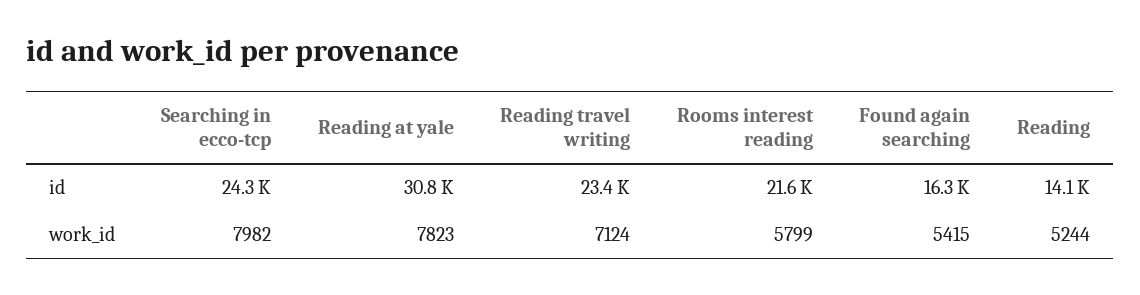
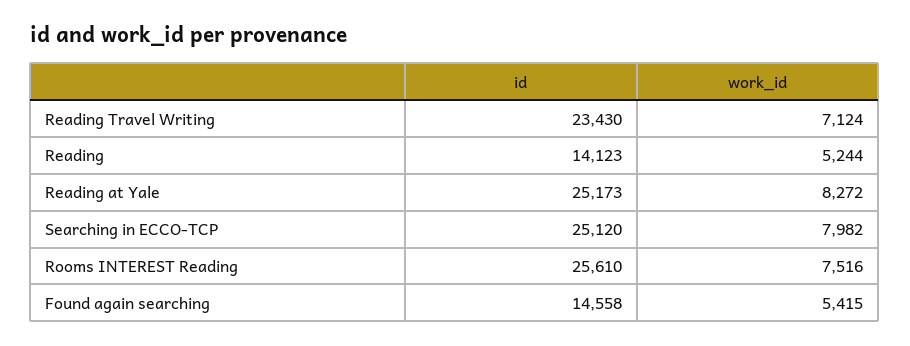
  {
    "Searching in ecco-tcp": {
-     "id": 24300,
+     "id": 25120,
      "work_id": 7982
    },
    "Reading at yale": {
-     "id": 30800,
+     "id": 25173,
-     "work_id": 7823
+     "work_id": 8272
    },
    "Reading travel writing": {
      "id": 23430,
      "work_id": 7124
    },
    "Rooms interest reading": {
-     "id": 21600,
+     "id": 25610,
-     "work_id": 5799
+     "work_id": 7516
    },
    "Found again searching": {
-     "id": 16300,
+     "id": 14558,
      "work_id": 5415
    },
    "Reading": {
      "id": 14123,
      "work_id": 5244
    }
  }

